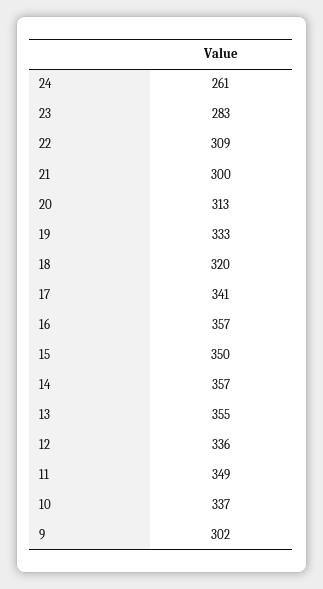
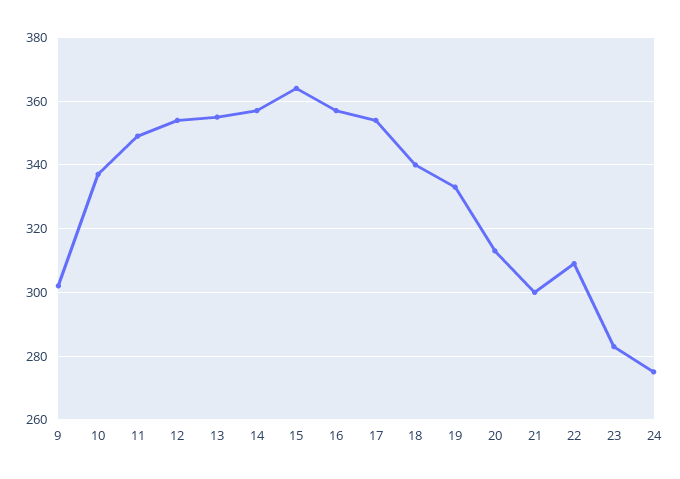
  {
-   "24": 261,
+   "24": 275,
    "23": 283,
    "22": 309,
    "21": 300,
    "20": 313,
    "19": 333,
-   "18": 320,
+   "18": 340,
-   "17": 341,
+   "17": 355,
    "16": 357,
-   "15": 350,
+   "15": 365,
    "14": 357,
    "13": 355,
-   "12": 336,
+   "12": 355,
    "11": 349,
    "10": 337,
    "9": 302
  }

